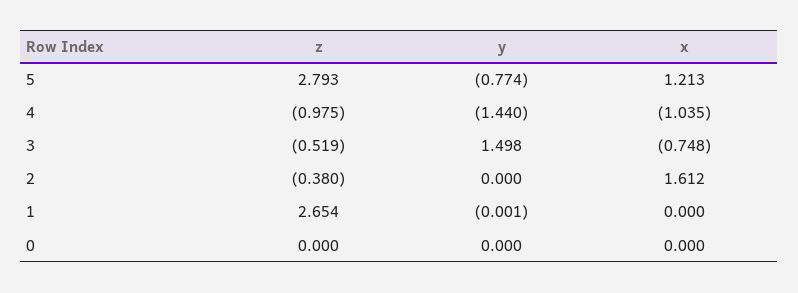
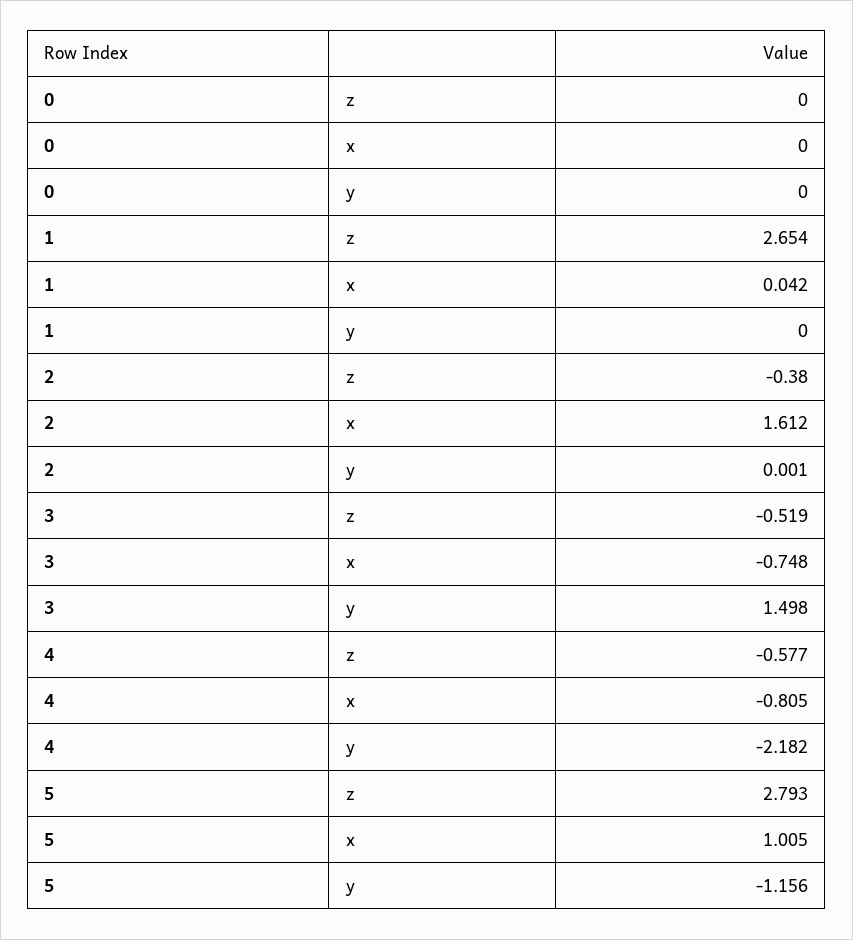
  {
    "z": {
      "5": 2.793,
-     "4": -0.975,
+     "4": -0.577,
      "3": -0.519,
      "2": -0.38,
      "1": 2.654,
      "0": 0
    },
    "y": {
-     "5": -0.774,
+     "5": -1.156,
-     "4": -1.44,
+     "4": -2.182,
      "3": 1.498,
-     "2": 0,
+     "2": 0.001,
-     "1": -0.001,
+     "1": 0,
      "0": 0
    },
    "x": {
-     "5": 1.213,
+     "5": 1.005,
-     "4": -1.035,
+     "4": -0.805,
      "3": -0.748,
      "2": 1.612,
-     "1": 0,
+     "1": 0.042,
      "0": 0
    }
  }

